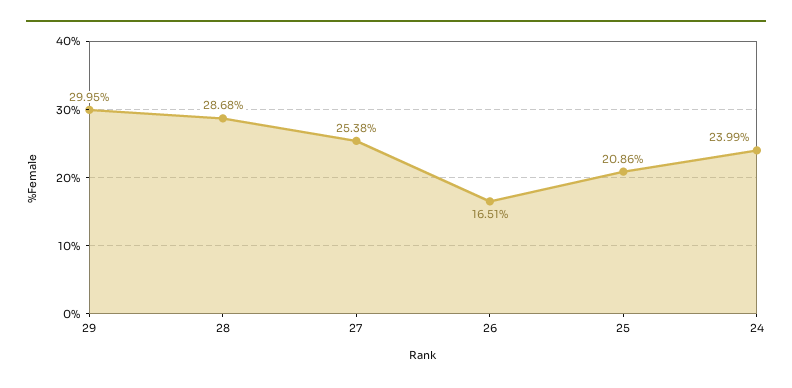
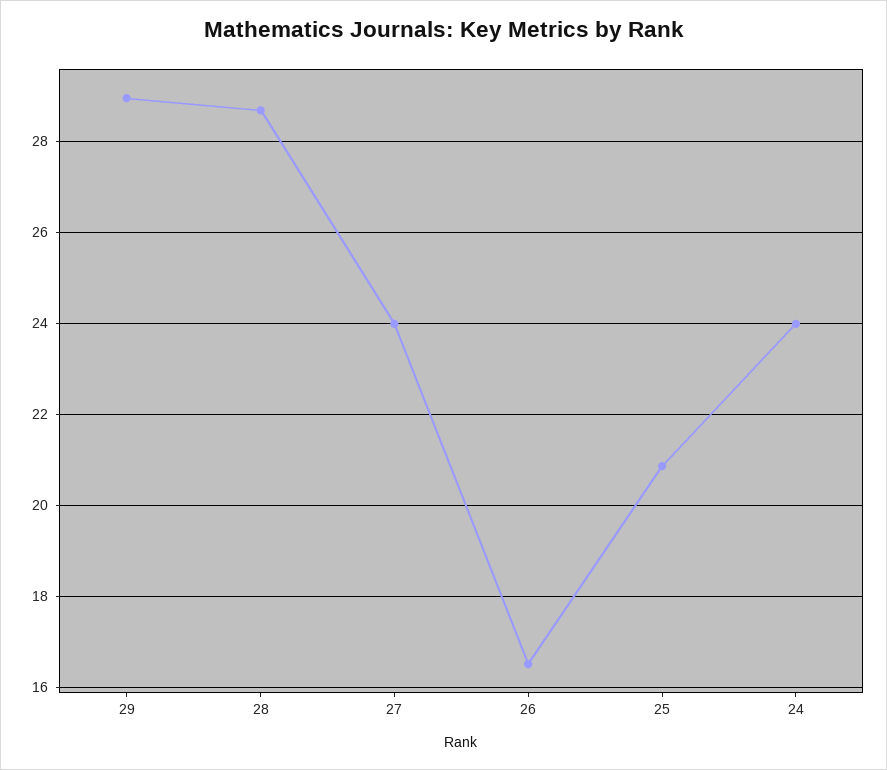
  {
-   "29": 29.95,
+   "29": 29,
    "28": 28.68,
-   "27": 25.38,
+   "27": 24,
    "26": 16.51,
    "25": 20.86,
    "24": 23.99
  }

